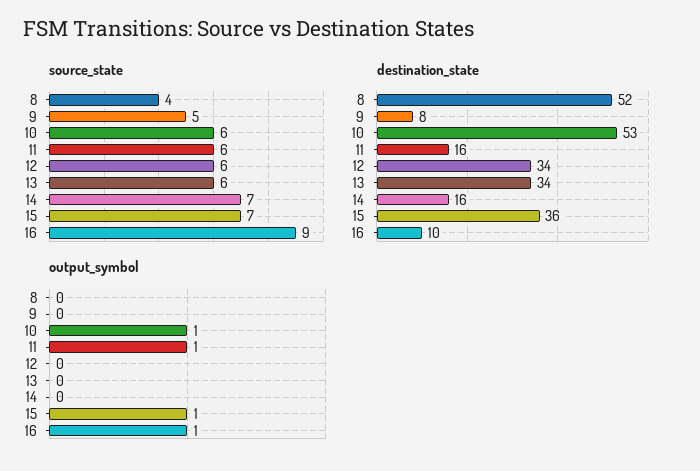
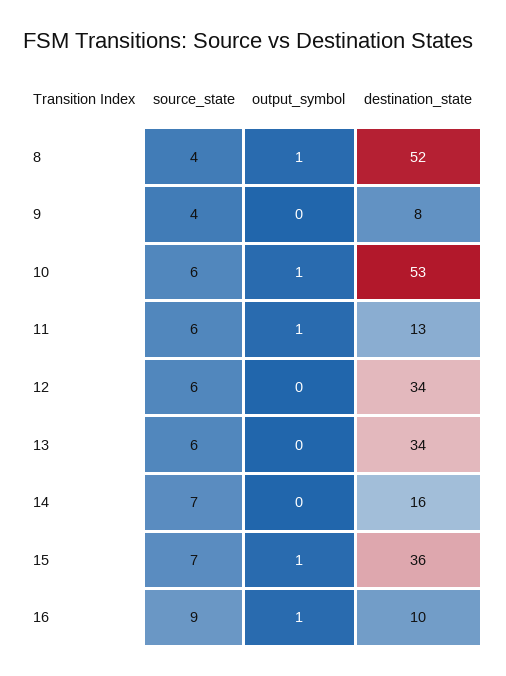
  {
    "source_state": {
      "8": 4,
-     "9": 5,
+     "9": 4,
      "10": 6,
      "11": 6,
      "12": 6,
      "13": 6,
      "14": 7,
      "15": 7,
      "16": 9
    },
    "destination_state": {
      "8": 52,
      "9": 8,
      "10": 53,
-     "11": 16,
+     "11": 13,
      "12": 34,
      "13": 34,
      "14": 16,
      "15": 36,
      "16": 10
    },
    "output_symbol": {
-     "8": 0,
+     "8": 1,
      "9": 0,
      "10": 1,
      "11": 1,
      "12": 0,
      "13": 0,
      "14": 0,
      "15": 1,
      "16": 1
    }
  }

